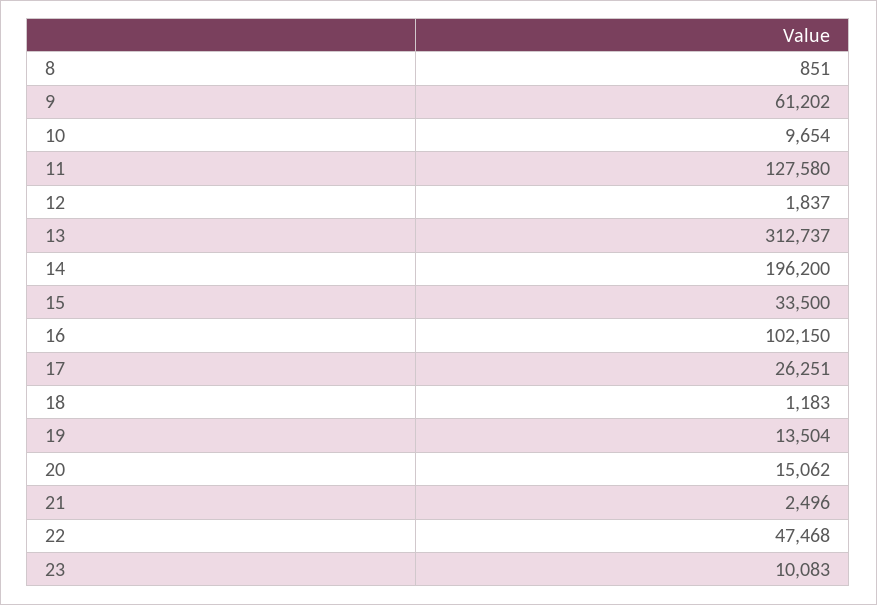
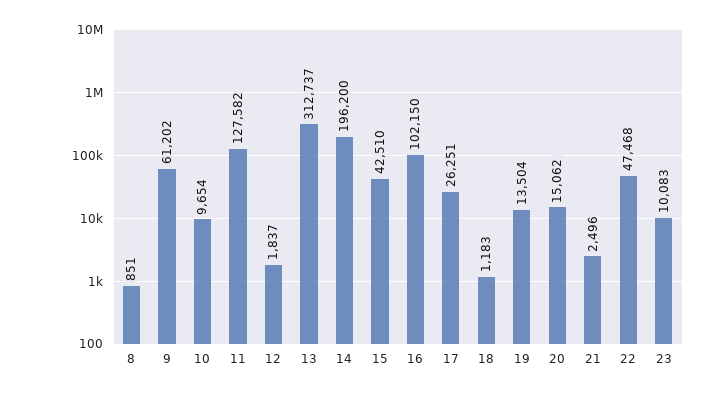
  {
    "8": 851,
    "9": 61202,
    "10": 9654,
-   "11": 127580,
+   "11": 127582,
    "12": 1837,
    "13": 312737,
    "14": 196200,
-   "15": 33500,
+   "15": 42510,
    "16": 102150,
    "17": 26251,
    "18": 1183,
    "19": 13504,
    "20": 15062,
    "21": 2496,
    "22": 47468,
    "23": 10083
  }

